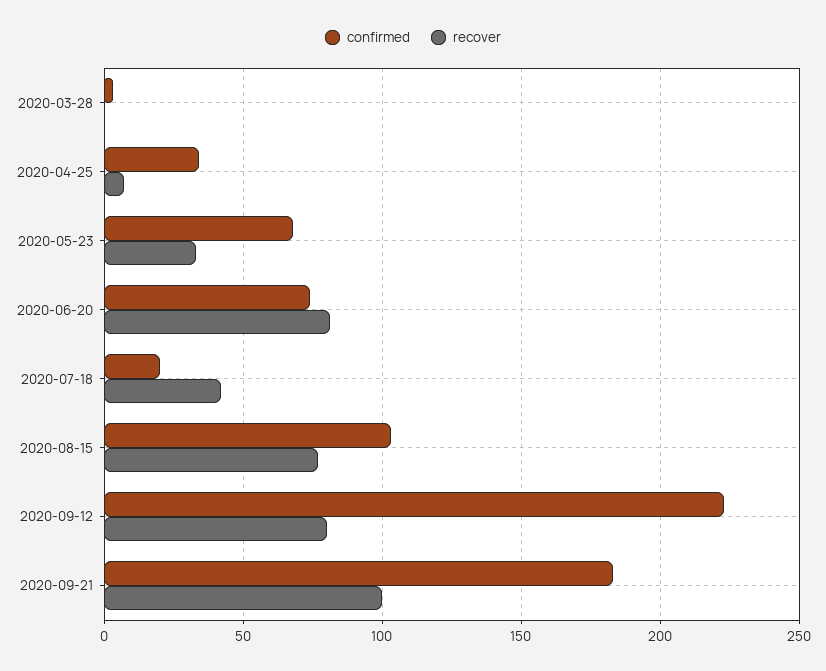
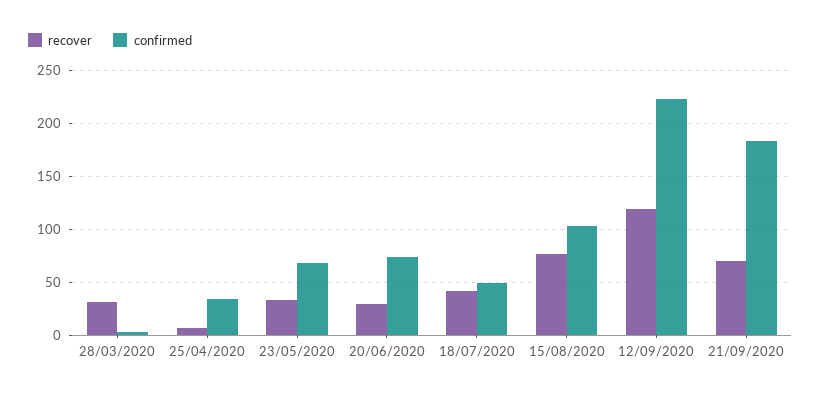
  {
    "confirmed": {
      "2020-03-28": 5,
      "2020-04-25": 35,
      "2020-05-23": 70,
      "2020-06-20": 75,
-     "2020-07-18": 20,
+     "2020-07-18": 50,
      "2020-08-15": 105,
      "2020-09-12": 225,
      "2020-09-21": 185
    },
    "recover": {
-     "2020-03-28": 0,
+     "2020-03-28": 30,
      "2020-04-25": 5,
      "2020-05-23": 35,
-     "2020-06-20": 80,
+     "2020-06-20": 30,
      "2020-07-18": 40,
      "2020-08-15": 75,
-     "2020-09-12": 80,
+     "2020-09-12": 120,
-     "2020-09-21": 100
+     "2020-09-21": 70
    }
  }

